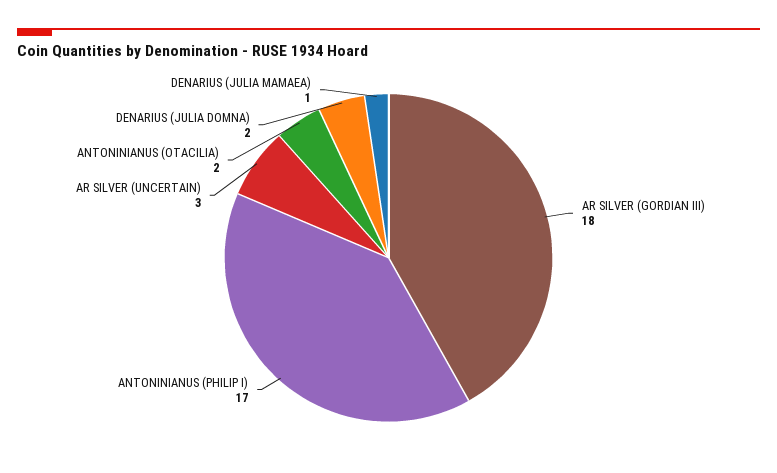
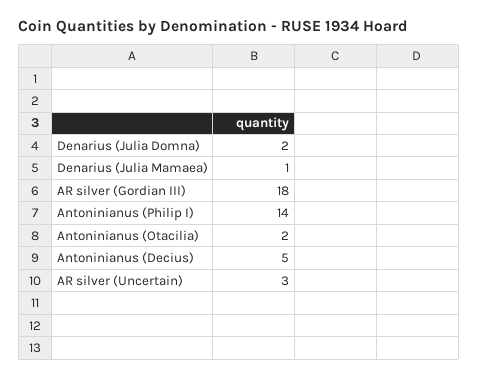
  {
    "AR SILVER (GORDIAN III)": 18,
-   "ANTONINIANUS (PHILIP I)": 17,
+   "ANTONINIANUS (PHILIP I)": 14,
    "AR SILVER (UNCERTAIN)": 3,
    "ANTONINIANUS (OTACILIA)": 2,
    "DENARIUS (JULIA DOMNA)": 2,
-   "DENARIUS (JULIA MAMAEA)": 1
+   "DENARIUS (JULIA MAMAEA)": 1,
+   "Antoninianus (Decius)": 5
  }

